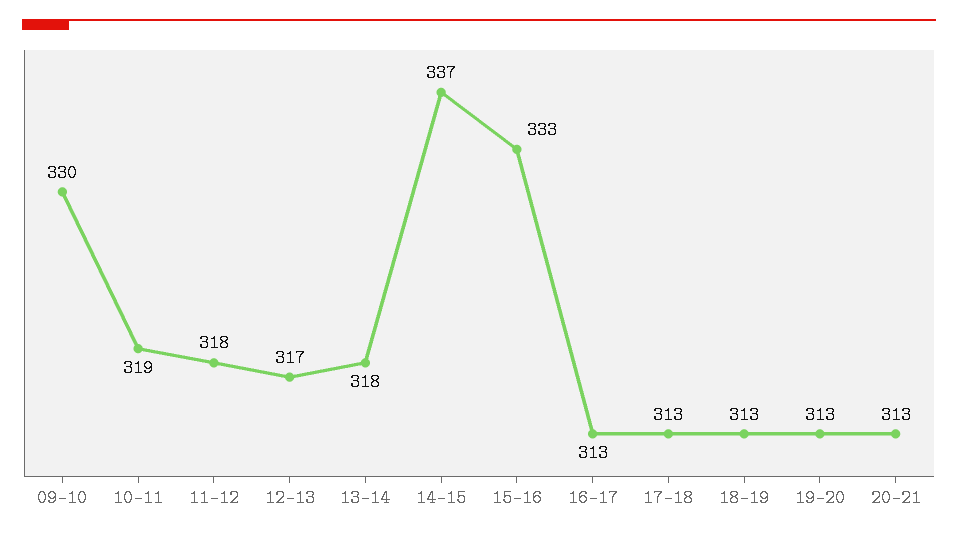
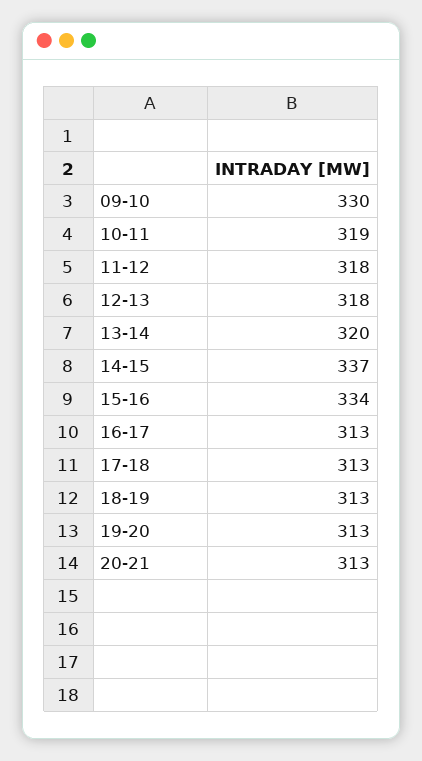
  {
    "09-10": 330,
    "10-11": 319,
    "11-12": 318,
-   "12-13": 317,
+   "12-13": 318,
-   "13-14": 318,
+   "13-14": 320,
    "14-15": 337,
-   "15-16": 333,
+   "15-16": 334,
    "16-17": 313,
    "17-18": 313,
    "18-19": 313,
    "19-20": 313,
    "20-21": 313
  }

